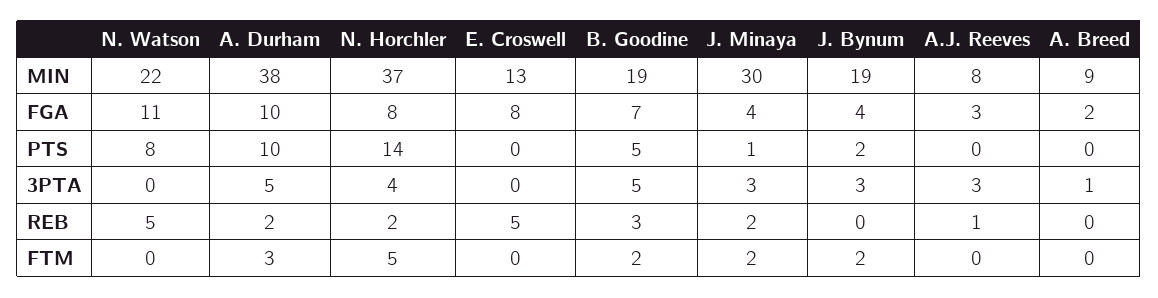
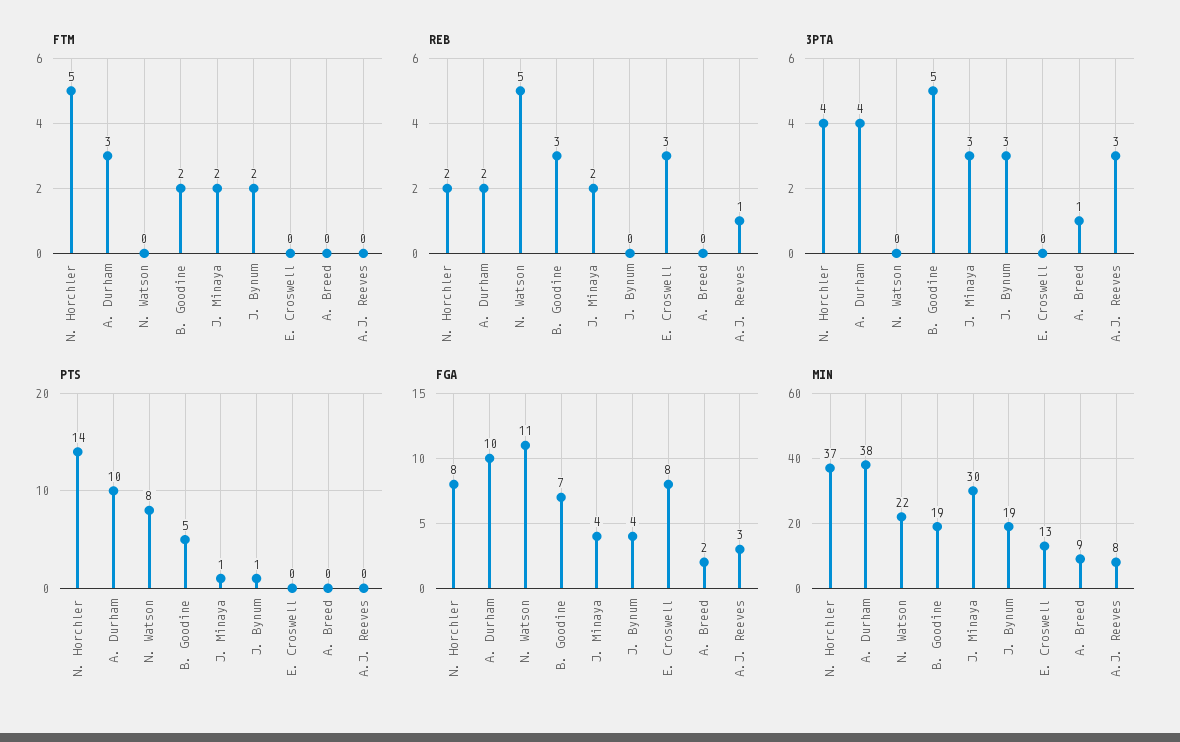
  {
    "MIN": {
      "N. Watson": 22,
      "A. Durham": 38,
      "N. Horchler": 37,
      "E. Croswell": 13,
      "B. Goodine": 19,
      "J. Minaya": 30,
      "J. Bynum": 19,
      "A.J. Reeves": 8,
      "A. Breed": 9
    },
    "FGA": {
      "N. Watson": 11,
      "A. Durham": 10,
      "N. Horchler": 8,
      "E. Croswell": 8,
      "B. Goodine": 7,
      "J. Minaya": 4,
      "J. Bynum": 4,
      "A.J. Reeves": 3,
      "A. Breed": 2
    },
    "PTS": {
      "N. Watson": 8,
      "A. Durham": 10,
      "N. Horchler": 14,
      "E. Croswell": 0,
      "B. Goodine": 5,
      "J. Minaya": 1,
-     "J. Bynum": 2,
+     "J. Bynum": 1,
      "A.J. Reeves": 0,
      "A. Breed": 0
    },
    "3PTA": {
      "N. Watson": 0,
-     "A. Durham": 5,
+     "A. Durham": 4,
      "N. Horchler": 4,
      "E. Croswell": 0,
      "B. Goodine": 5,
      "J. Minaya": 3,
      "J. Bynum": 3,
      "A.J. Reeves": 3,
      "A. Breed": 1
    },
    "REB": {
      "N. Watson": 5,
      "A. Durham": 2,
      "N. Horchler": 2,
-     "E. Croswell": 5,
+     "E. Croswell": 3,
      "B. Goodine": 3,
      "J. Minaya": 2,
      "J. Bynum": 0,
      "A.J. Reeves": 1,
      "A. Breed": 0
    },
    "FTM": {
      "N. Watson": 0,
      "A. Durham": 3,
      "N. Horchler": 5,
      "E. Croswell": 0,
      "B. Goodine": 2,
      "J. Minaya": 2,
      "J. Bynum": 2,
      "A.J. Reeves": 0,
      "A. Breed": 0
    }
  }

